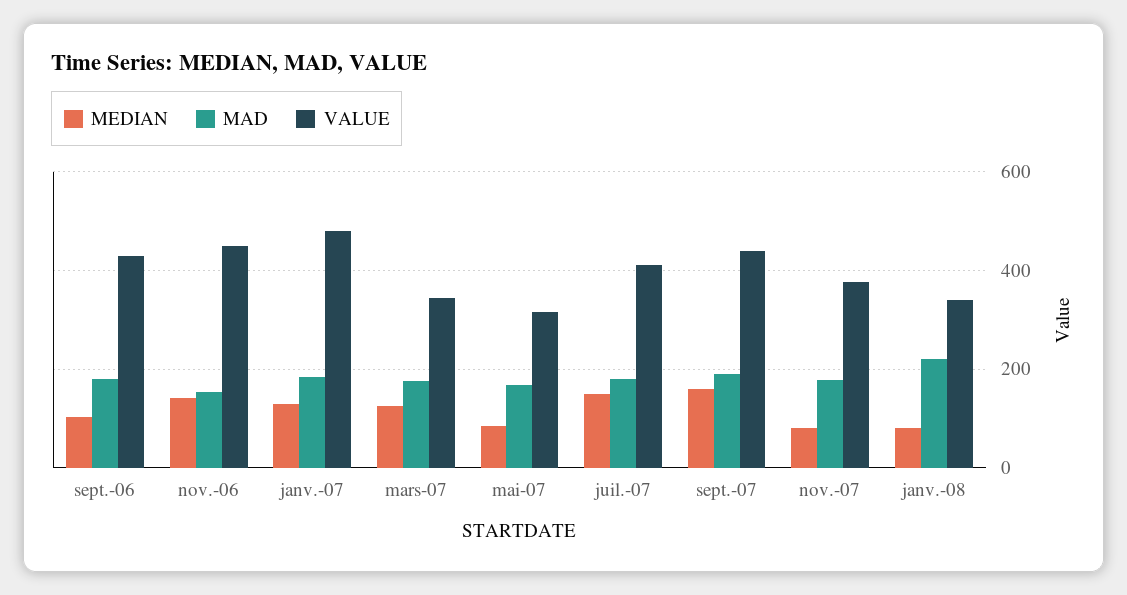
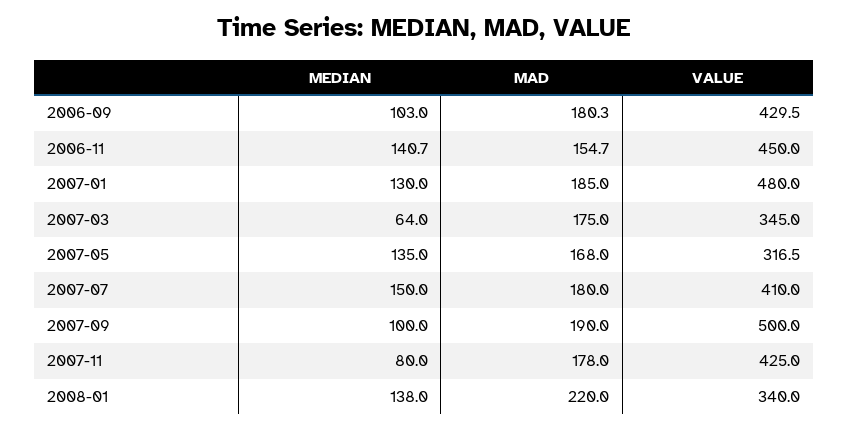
  {
    "MEDIAN": {
      "sept.-06": 103,
      "nov.-06": 140.7,
      "janv.-07": 130,
-     "mars-07": 120,
+     "mars-07": 64,
-     "mai-07": 80,
+     "mai-07": 135,
      "juil.-07": 150,
-     "sept.-07": 160,
+     "sept.-07": 100,
      "nov.-07": 80,
-     "janv.-08": 80
+     "janv.-08": 138
    },
    "MAD": {
      "sept.-06": 180.3,
      "nov.-06": 154.7,
      "janv.-07": 185,
      "mars-07": 175,
      "mai-07": 168,
      "juil.-07": 180,
      "sept.-07": 190,
      "nov.-07": 178,
      "janv.-08": 220
    },
    "VALUE": {
      "sept.-06": 429.5,
      "nov.-06": 450,
      "janv.-07": 480,
      "mars-07": 345,
      "mai-07": 316.5,
      "juil.-07": 410,
-     "sept.-07": 440,
+     "sept.-07": 500,
-     "nov.-07": 380,
+     "nov.-07": 425,
      "janv.-08": 340
    }
  }

